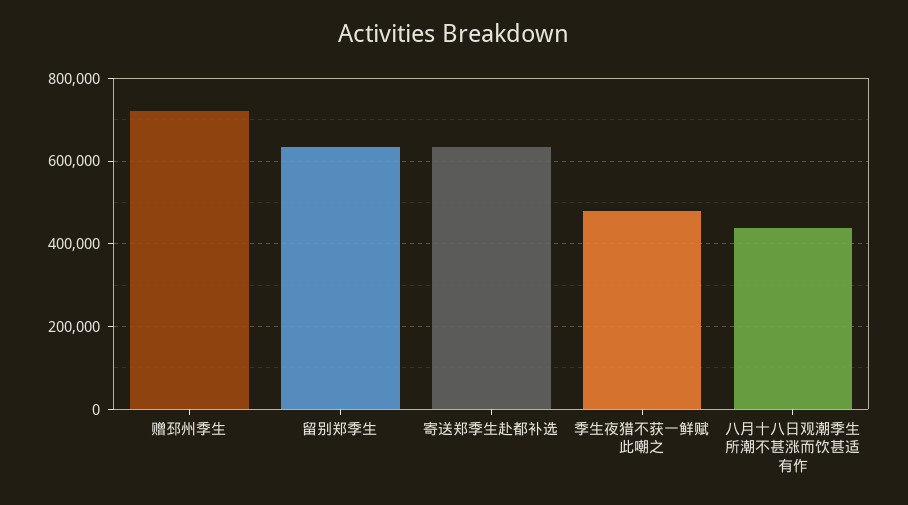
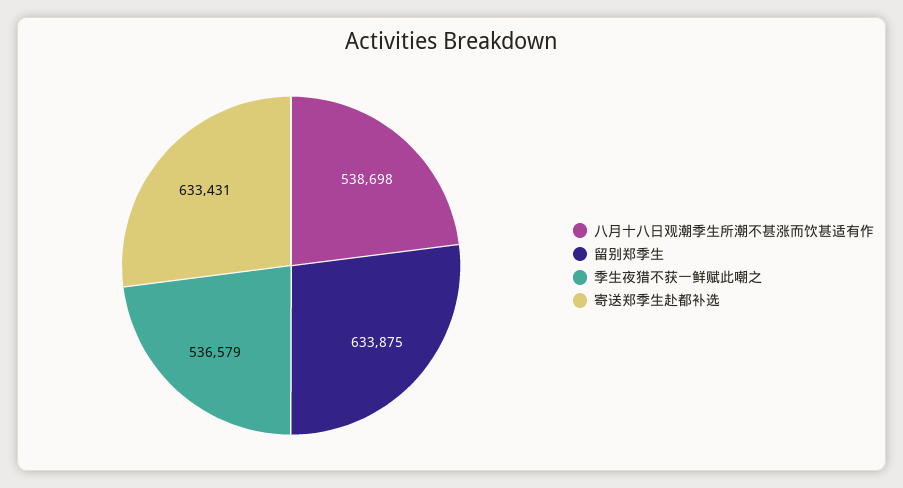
  {
-   "赠邳州季生": 720000,
    "留别郑季生": 633875,
    "寄送郑季生赴都补选": 633431,
-   "季生夜猎不获一鲜赋此嘲之": 480000,
+   "季生夜猎不获一鲜赋此嘲之": 536579,
-   "八月十八日观潮季生所潮不甚涨而饮甚适有作": 440000
+   "八月十八日观潮季生所潮不甚涨而饮甚适有作": 538698
  }

